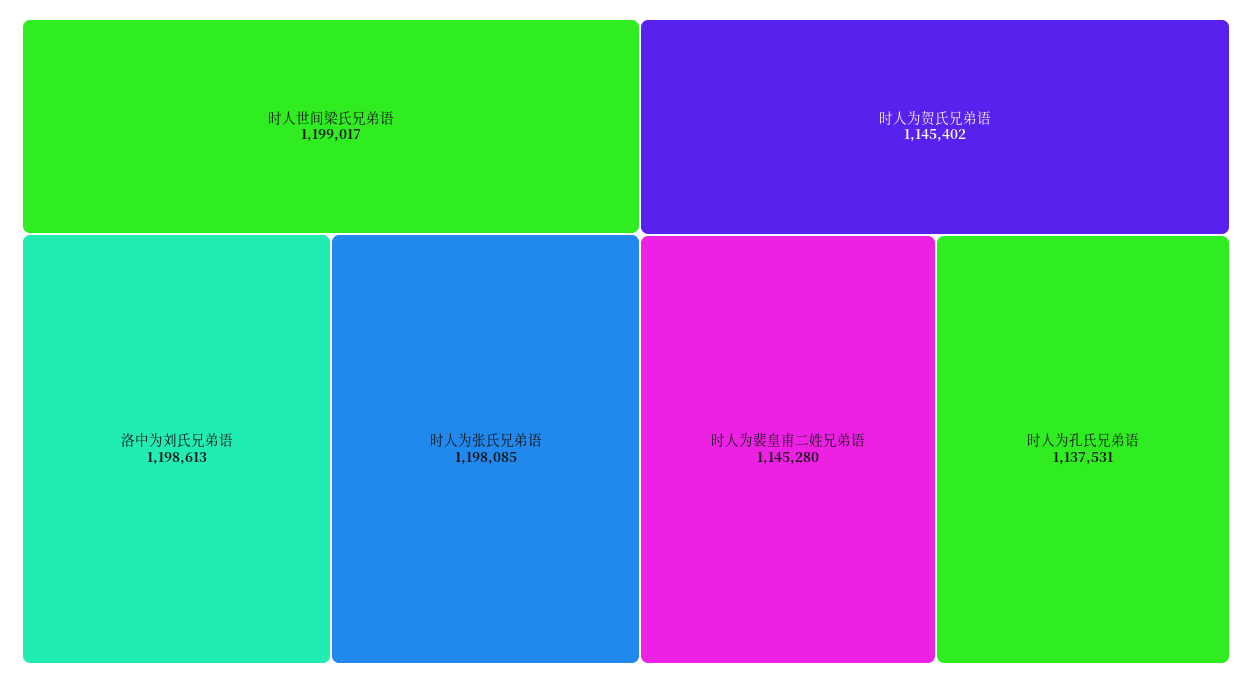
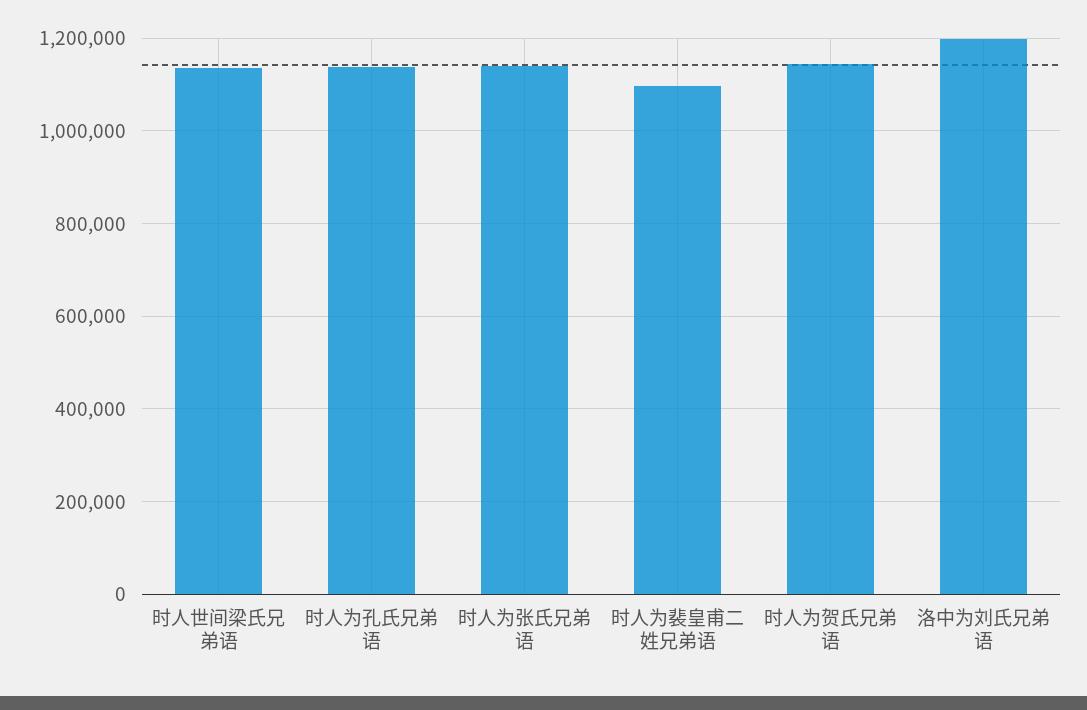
  {
-   "时人世间梁氏兄弟语": 1199017,
+   "时人世间梁氏兄弟语": 1140000,
    "洛中为刘氏兄弟语": 1198613,
-   "时人为张氏兄弟语": 1198085,
+   "时人为张氏兄弟语": 1140000,
    "时人为贺氏兄弟语": 1145402,
-   "时人为裴皇甫二姓兄弟语": 1145280,
+   "时人为裴皇甫二姓兄弟语": 1100000,
    "时人为孔氏兄弟语": 1137531
  }

